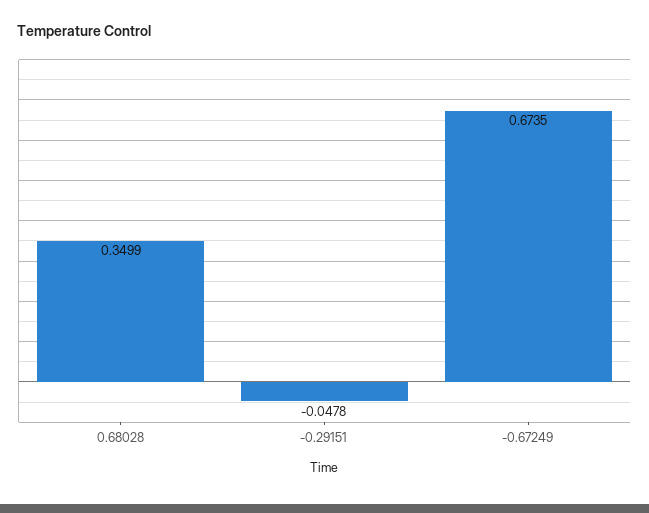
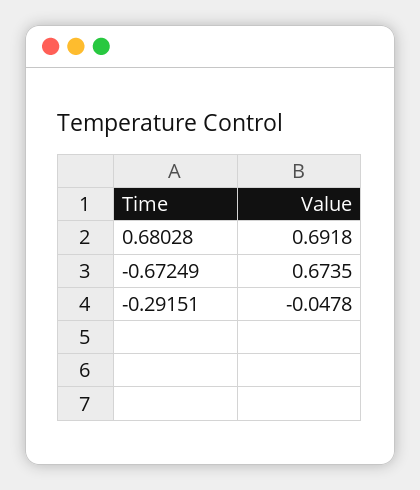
  {
-   "0.68028": 0.3499,
+   "0.68028": 0.6918,
    "-0.29151": -0.0478,
    "-0.67249": 0.6735
  }

